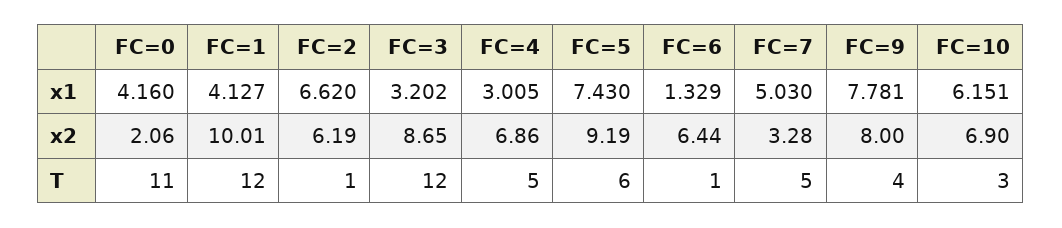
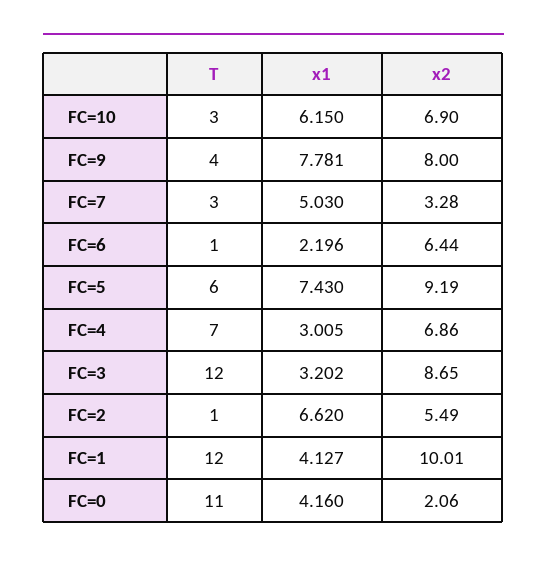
  {
    "FC=0": {
      "x1": 4.16,
      "x2": 2.06,
      "T": 11
    },
    "FC=1": {
      "x1": 4.127,
      "x2": 10.01,
      "T": 12
    },
    "FC=2": {
      "x1": 6.62,
-     "x2": 6.19,
+     "x2": 5.49,
      "T": 1
    },
    "FC=3": {
      "x1": 3.202,
      "x2": 8.65,
      "T": 12
    },
    "FC=4": {
      "x1": 3.005,
      "x2": 6.86,
-     "T": 5
+     "T": 7
    },
    "FC=5": {
      "x1": 7.43,
      "x2": 9.19,
      "T": 6
    },
    "FC=6": {
-     "x1": 1.329,
+     "x1": 2.196,
      "x2": 6.44,
      "T": 1
    },
    "FC=7": {
      "x1": 5.03,
      "x2": 3.28,
-     "T": 5
+     "T": 3
    },
    "FC=9": {
      "x1": 7.781,
      "x2": 8,
      "T": 4
    },
    "FC=10": {
-     "x1": 6.151,
+     "x1": 6.15,
      "x2": 6.9,
      "T": 3
    }
  }

